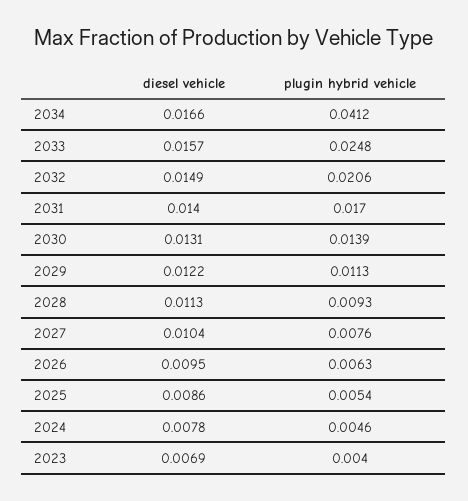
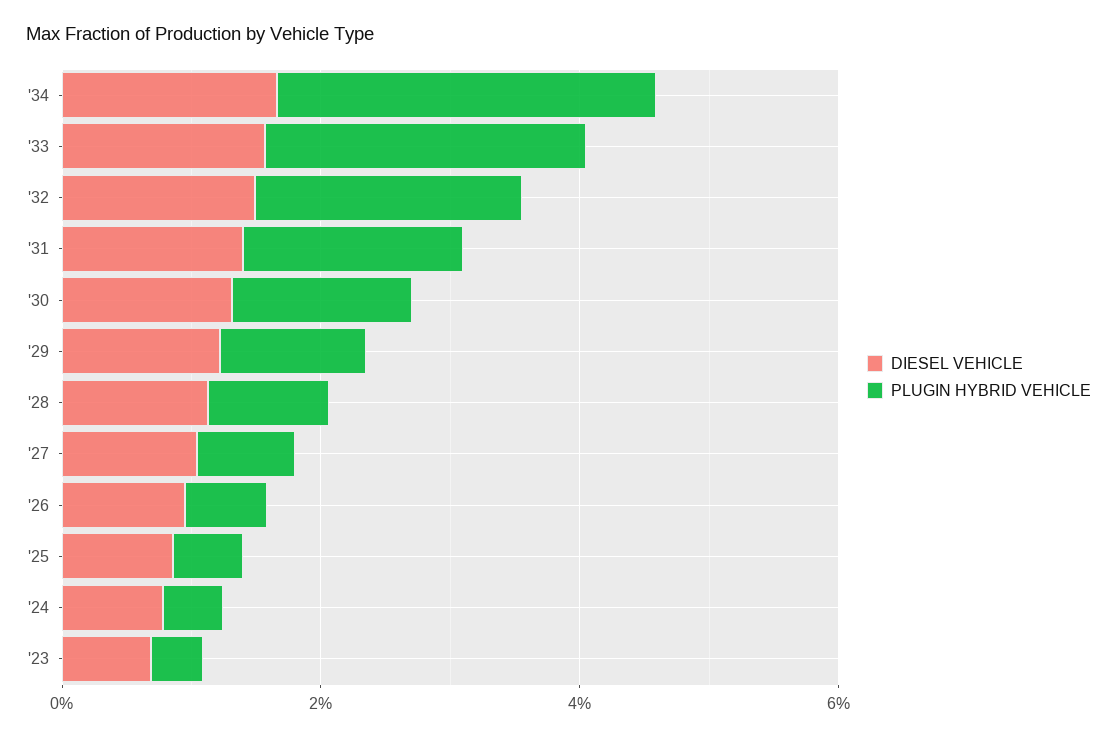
  {
    "diesel vehicle": {
      "2034": 0.0166,
      "2033": 0.0157,
      "2032": 0.0149,
      "2031": 0.014,
      "2030": 0.0131,
      "2029": 0.0122,
      "2028": 0.0113,
      "2027": 0.0104,
      "2026": 0.0095,
      "2025": 0.0086,
      "2024": 0.0078,
      "2023": 0.0069
    },
    "plugin hybrid vehicle": {
-     "2034": 0.0412,
+     "2034": 0.03,
      "2033": 0.0248,
      "2032": 0.0206,
      "2031": 0.017,
      "2030": 0.0139,
      "2029": 0.0113,
      "2028": 0.0093,
      "2027": 0.0076,
      "2026": 0.0063,
      "2025": 0.0054,
      "2024": 0.0046,
      "2023": 0.004
    }
  }

